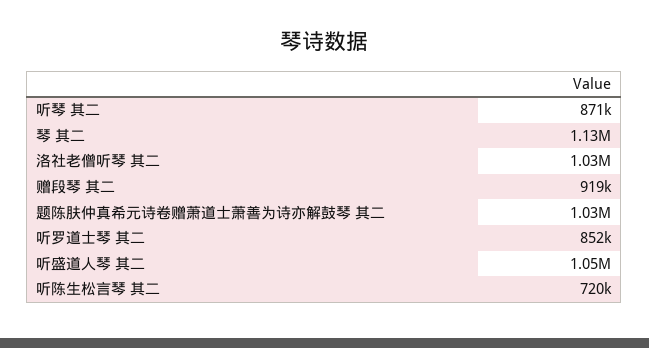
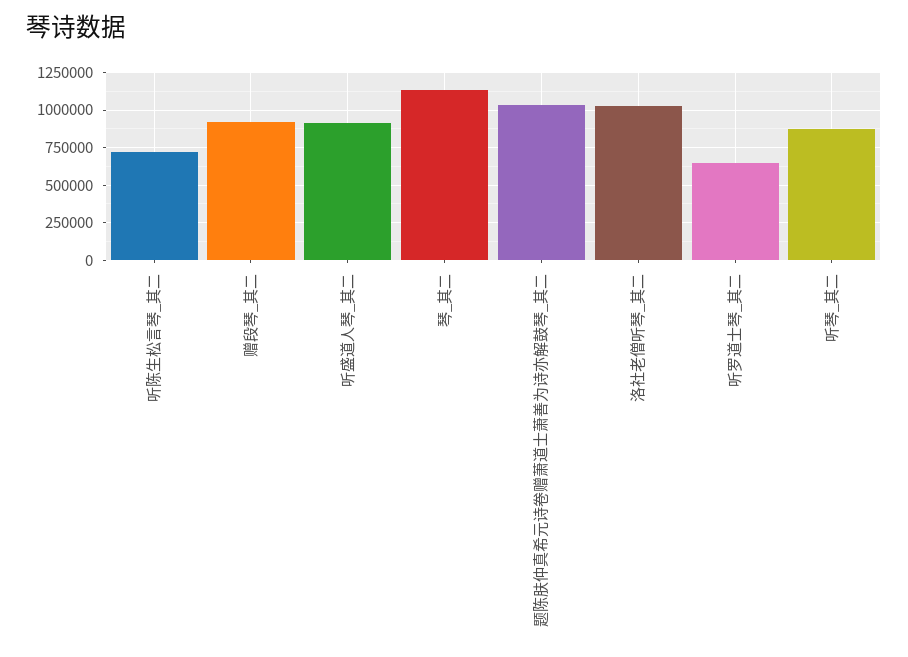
  {
    "听琴 其二": 871000,
    "琴 其二": 1130000,
    "洛社老僧听琴 其二": 1030000,
    "赠段琴 其二": 919000,
    "题陈肤仲真希元诗卷赠萧道士萧善为诗亦解鼓琴 其二": 1030000,
-   "听罗道士琴 其二": 852000,
+   "听罗道士琴 其二": 650000,
-   "听盛道人琴 其二": 1050000,
+   "听盛道人琴 其二": 900000,
    "听陈生松言琴 其二": 720000
  }

